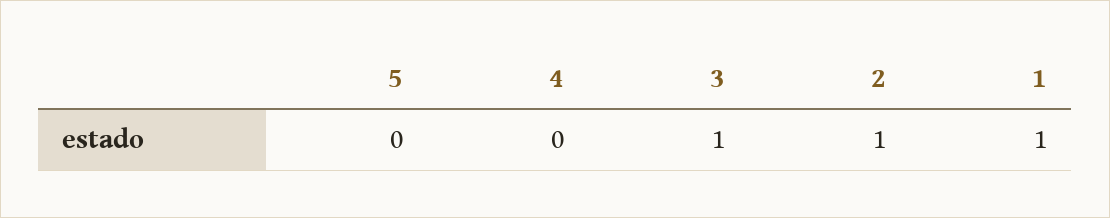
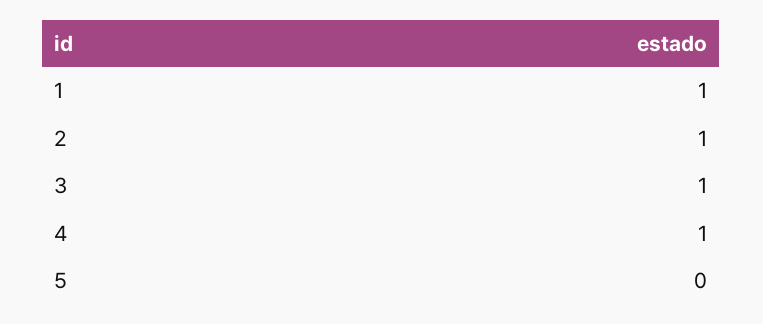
  {
    "5": 0,
-   "4": 0,
+   "4": 1,
    "3": 1,
    "2": 1,
    "1": 1
  }

